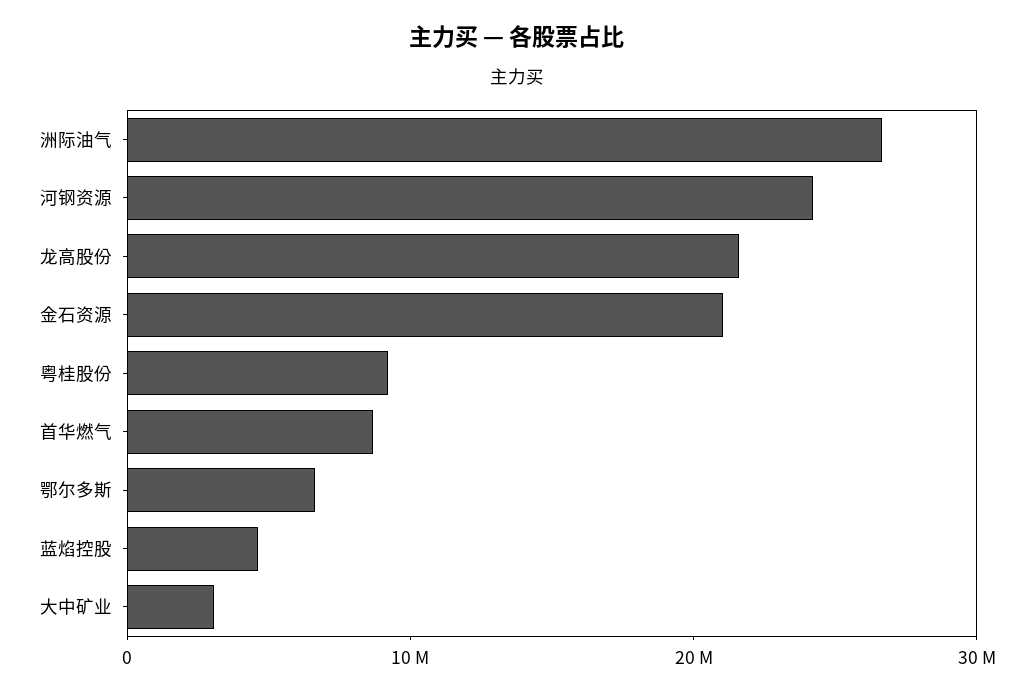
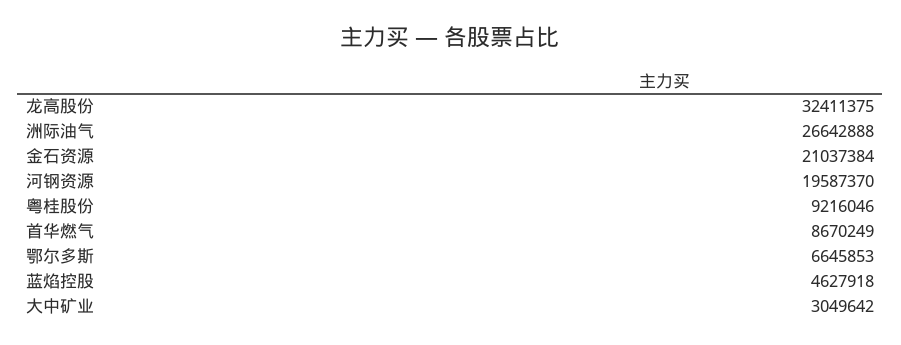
  {
    "洲际油气": 26642888,
-   "河钢资源": 24000000,
+   "河钢资源": 19587370,
-   "龙高股份": 22000000,
+   "龙高股份": 32411375,
    "金石资源": 21037384,
    "粤桂股份": 9216046,
    "首华燃气": 8670249,
    "鄂尔多斯": 6645853,
    "蓝焰控股": 4627918,
    "大中矿业": 3049642
  }

